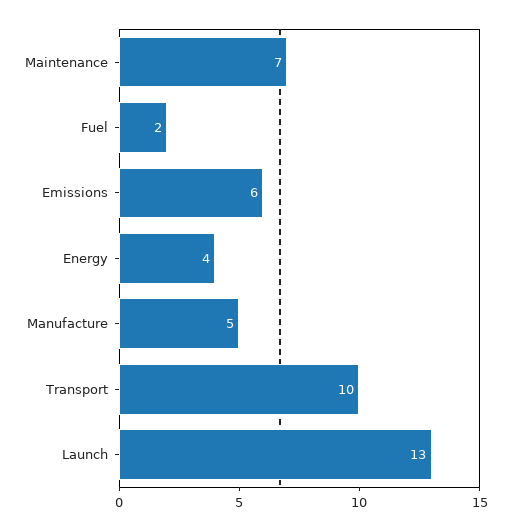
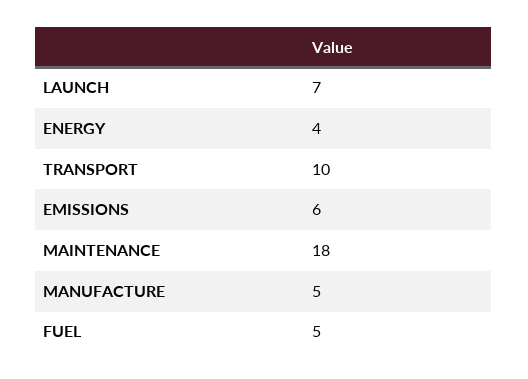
  {
-   "Maintenance": 7,
+   "Maintenance": 18,
-   "Fuel": 2,
+   "Fuel": 5,
    "Emissions": 6,
    "Energy": 4,
    "Manufacture": 5,
    "Transport": 10,
-   "Launch": 13
+   "Launch": 7
  }

